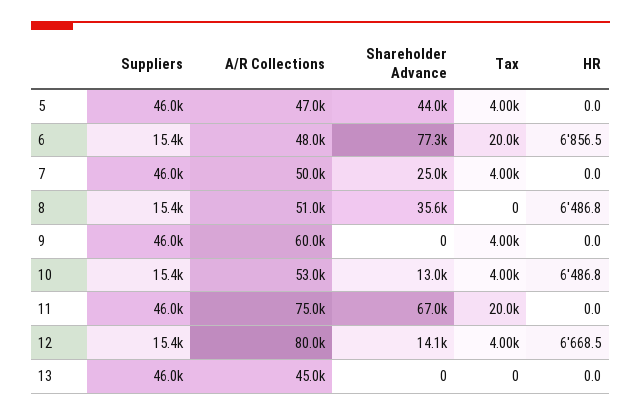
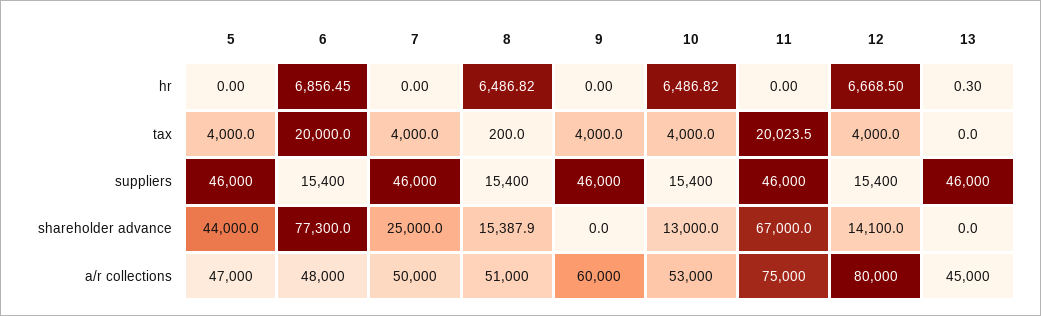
  {
    "Suppliers": {
      "5": 46000,
      "6": 15400,
      "7": 46000,
      "8": 15400,
      "9": 46000,
      "10": 15400,
      "11": 46000,
      "12": 15400,
      "13": 46000
    },
    "A/R Collections": {
      "5": 47000,
      "6": 48000,
      "7": 50000,
      "8": 51000,
      "9": 60000,
      "10": 53000,
      "11": 75000,
      "12": 80000,
      "13": 45000
    },
    "Shareholder Advance": {
      "5": 44000,
      "6": 77300,
      "7": 25000,
-     "8": 35600,
+     "8": 15387.9,
      "9": 0,
      "10": 13000,
      "11": 67000,
      "12": 14100,
      "13": 0
    },
    "Tax": {
      "5": 4000,
      "6": 20000,
      "7": 4000,
-     "8": 0,
+     "8": 200,
      "9": 4000,
      "10": 4000,
      "11": 20023.5,
      "12": 4000,
      "13": 0
    },
    "HR": {
      "5": 0,
      "6": 6856.45,
      "7": 0,
      "8": 6486.82,
      "9": 0,
      "10": 6486.82,
      "11": 0,
      "12": 6668.5,
-     "13": 0
+     "13": 0.3
    }
  }

